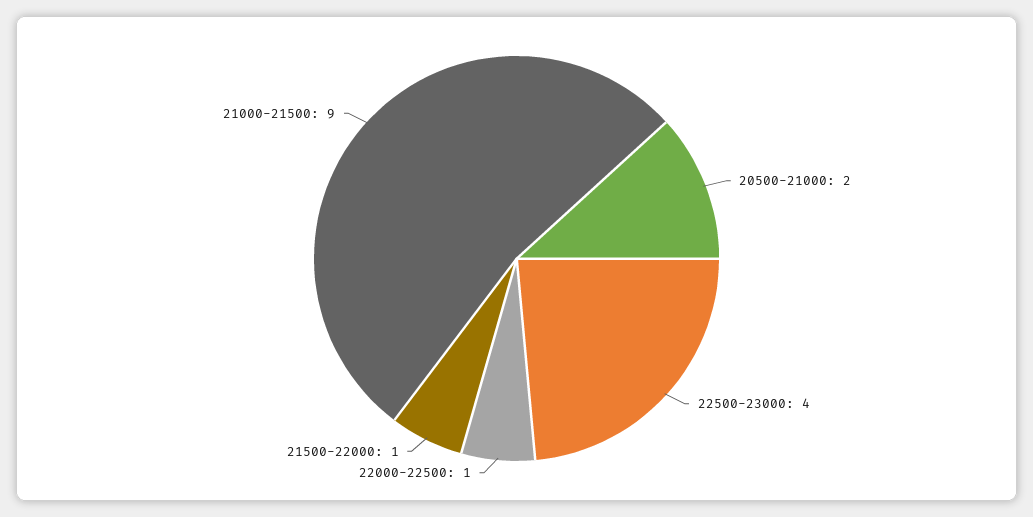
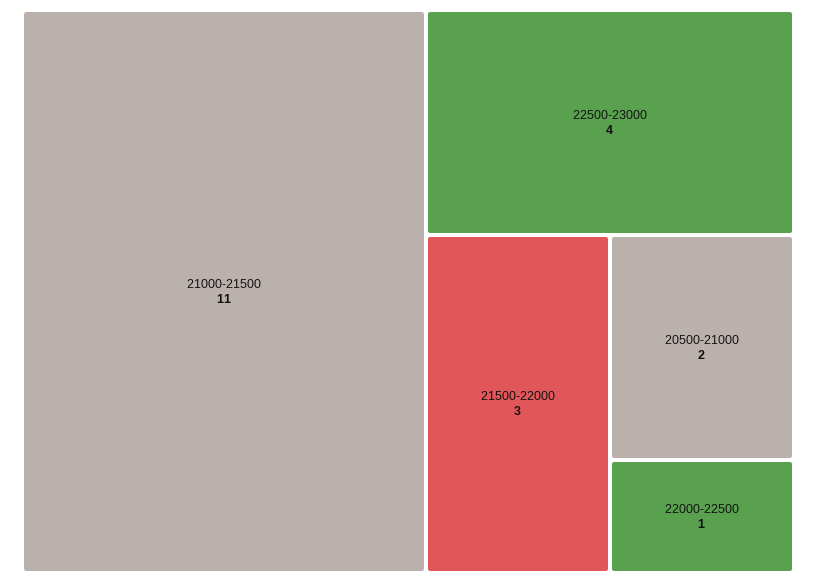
  {
    "20500-21000": 2,
    "22500-23000": 4,
    "22000-22500": 1,
-   "21500-22000": 1,
+   "21500-22000": 3,
-   "21000-21500": 9
+   "21000-21500": 11
  }

